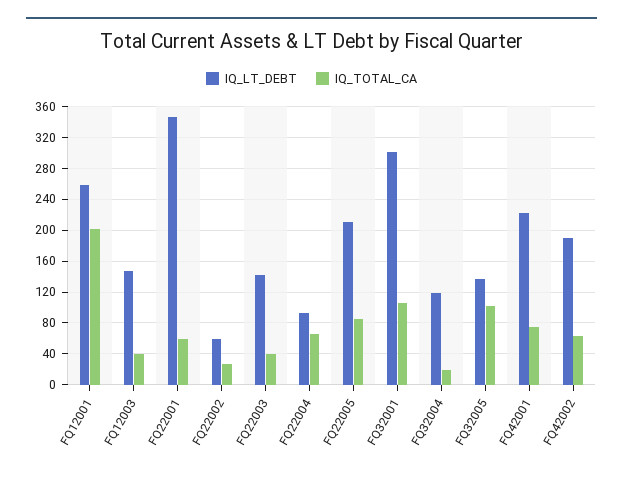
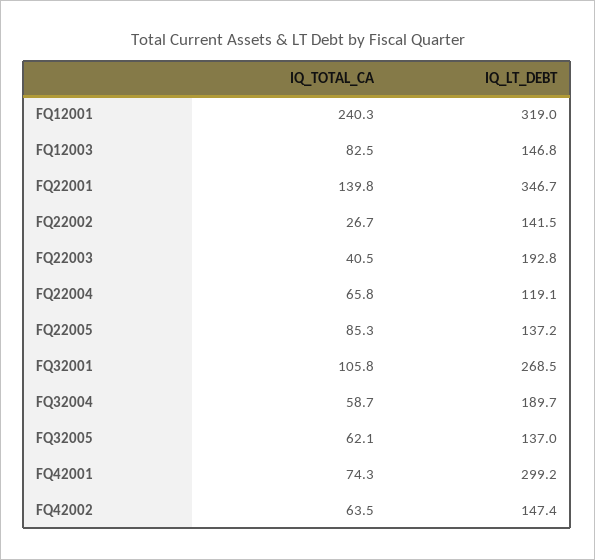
  {
    "IQ_LT_DEBT": {
-     "FQ12001": 260,
+     "FQ12001": 319,
      "FQ12003": 146.8,
      "FQ22001": 346.7,
-     "FQ22002": 60,
+     "FQ22002": 141.5,
-     "FQ22003": 140,
+     "FQ22003": 192.8,
-     "FQ22004": 90,
+     "FQ22004": 119.1,
-     "FQ22005": 210,
+     "FQ22005": 137.2,
-     "FQ32001": 300,
+     "FQ32001": 268.5,
-     "FQ32004": 120,
+     "FQ32004": 189.7,
      "FQ32005": 137,
-     "FQ42001": 220,
+     "FQ42001": 299.2,
-     "FQ42002": 190
+     "FQ42002": 147.4
    },
    "IQ_TOTAL_CA": {
-     "FQ12001": 200,
+     "FQ12001": 240.3,
-     "FQ12003": 40,
+     "FQ12003": 82.5,
-     "FQ22001": 60,
+     "FQ22001": 139.8,
      "FQ22002": 26.7,
      "FQ22003": 40.5,
      "FQ22004": 65.8,
      "FQ22005": 85.3,
      "FQ32001": 105.8,
-     "FQ32004": 20,
+     "FQ32004": 58.7,
-     "FQ32005": 100,
+     "FQ32005": 62.1,
      "FQ42001": 74.3,
      "FQ42002": 63.5
    }
  }

